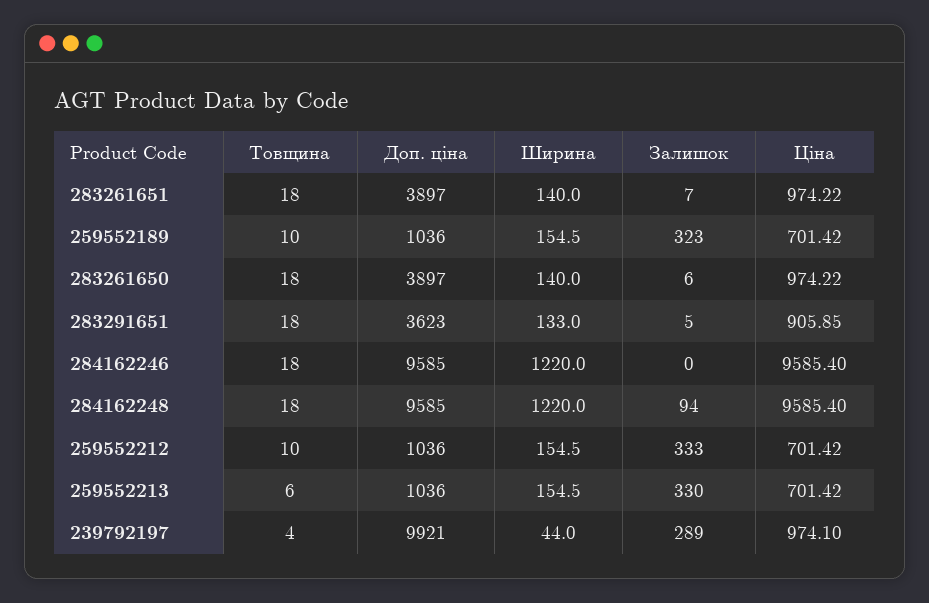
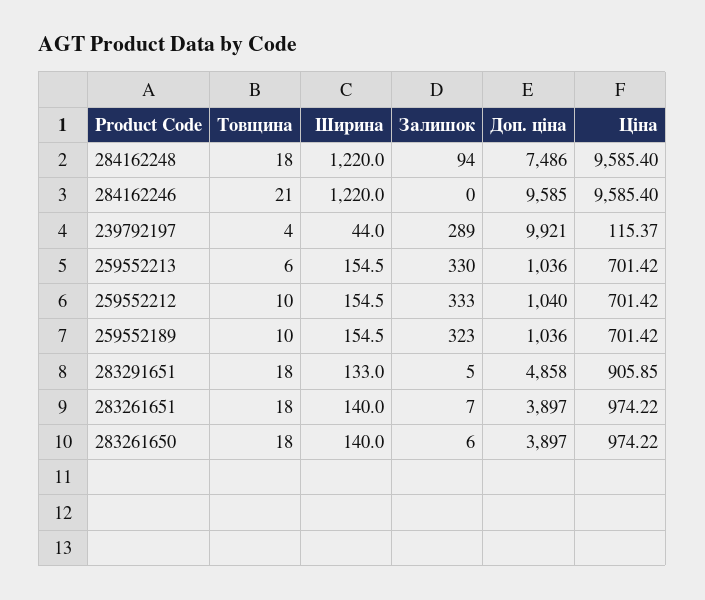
  {
    "Товщина": {
      "283261651": 18,
      "259552189": 10,
      "283261650": 18,
      "283291651": 18,
-     "284162246": 18,
+     "284162246": 21,
      "284162248": 18,
      "259552212": 10,
      "259552213": 6,
      "239792197": 4
    },
    "Доп. ціна": {
      "283261651": 3897,
      "259552189": 1036,
      "283261650": 3897,
-     "283291651": 3623,
+     "283291651": 4858,
      "284162246": 9585,
-     "284162248": 9585,
+     "284162248": 7486,
-     "259552212": 1036,
+     "259552212": 1040,
      "259552213": 1036,
      "239792197": 9921
    },
    "Ширина": {
      "283261651": 140,
      "259552189": 154.5,
      "283261650": 140,
      "283291651": 133,
      "284162246": 1220,
      "284162248": 1220,
      "259552212": 154.5,
      "259552213": 154.5,
      "239792197": 44
    },
    "Залишок": {
      "283261651": 7,
      "259552189": 323,
      "283261650": 6,
      "283291651": 5,
      "284162246": 0,
      "284162248": 94,
      "259552212": 333,
      "259552213": 330,
      "239792197": 289
    },
    "Ціна": {
      "283261651": 974.22,
      "259552189": 701.42,
      "283261650": 974.22,
      "283291651": 905.85,
      "284162246": 9585.4,
      "284162248": 9585.4,
      "259552212": 701.42,
      "259552213": 701.42,
-     "239792197": 974.1
+     "239792197": 115.37
    }
  }

